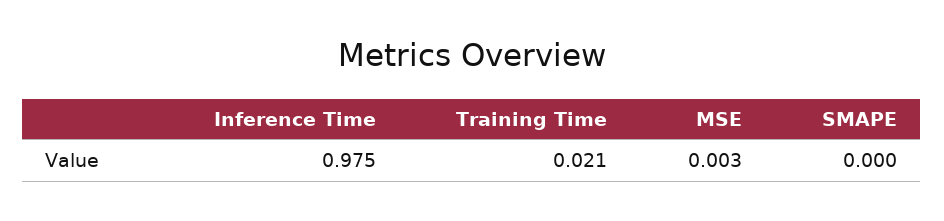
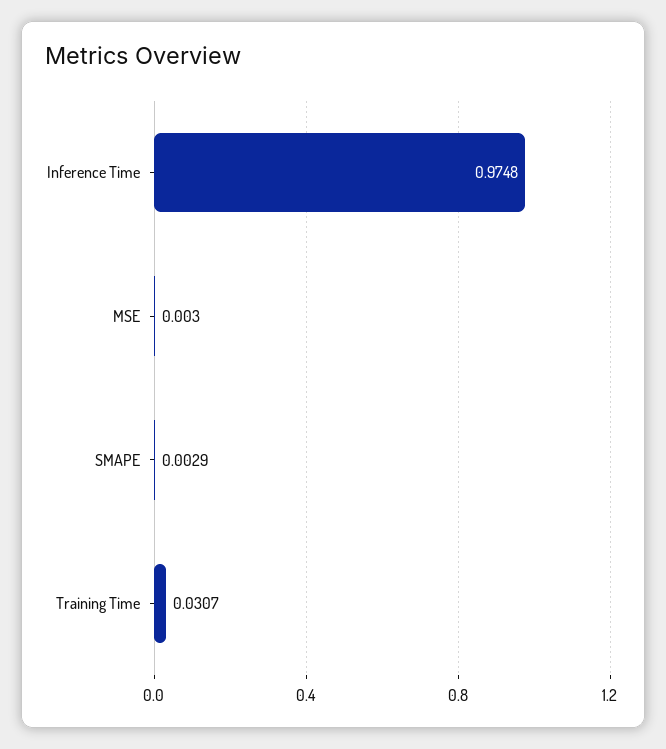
  {
    "Inference Time": 0.9748,
-   "Training Time": 0.021,
+   "Training Time": 0.0307,
    "MSE": 0.003,
-   "SMAPE": 0
+   "SMAPE": 0.0029
  }

